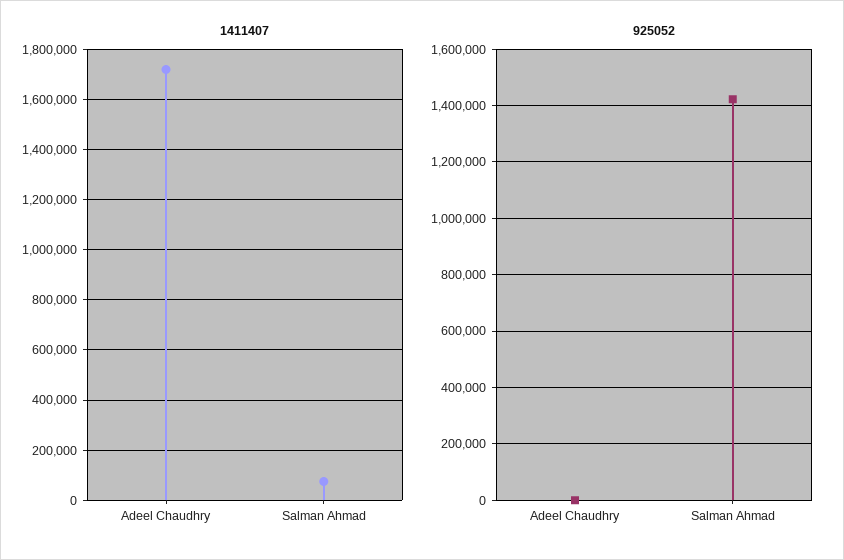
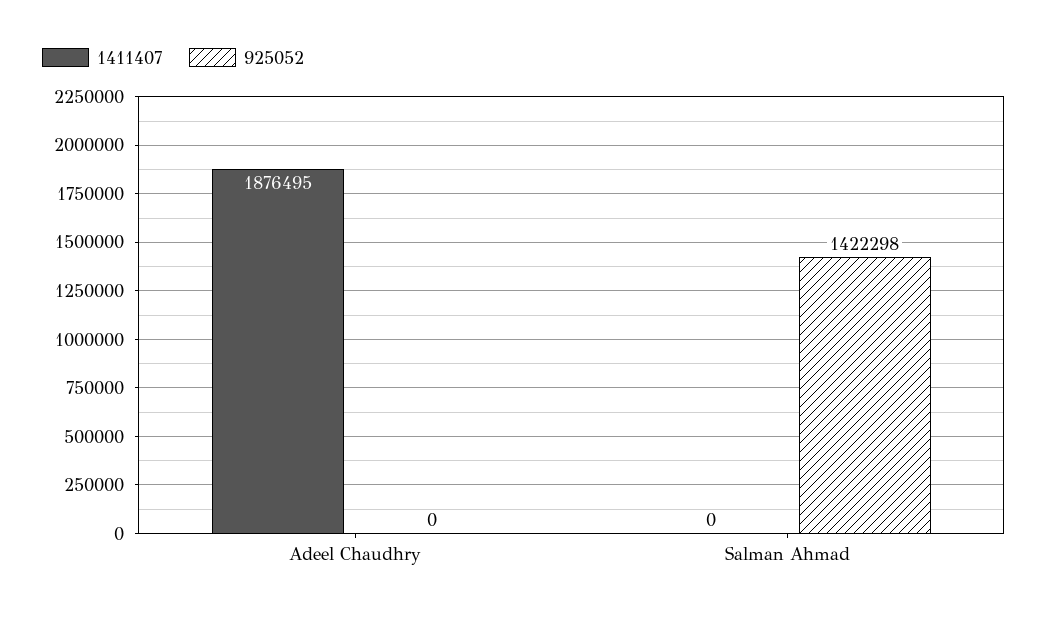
  {
    "1411407": {
-     "Adeel Chaudhry": 1725000,
+     "Adeel Chaudhry": 1876495,
-     "Salman Ahmad": 75000
+     "Salman Ahmad": 0
    },
    "925052": {
      "Adeel Chaudhry": 0,
      "Salman Ahmad": 1422298
    }
  }

